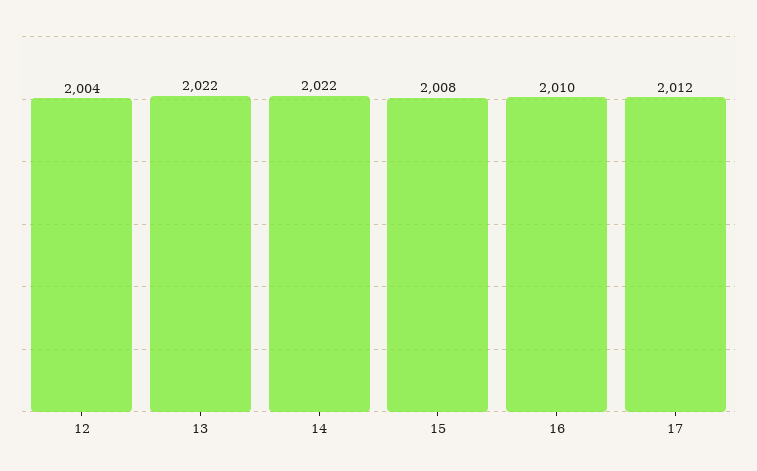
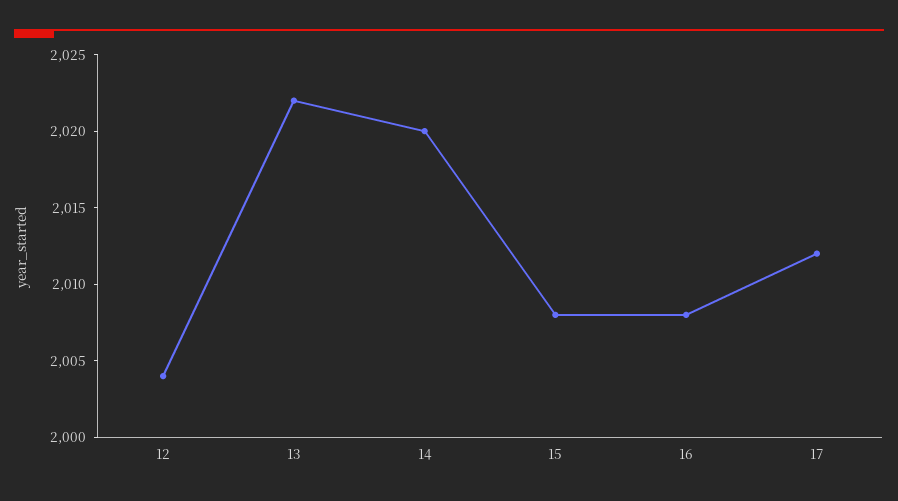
  {
    "12": 2004,
    "13": 2022,
-   "14": 2022,
+   "14": 2020,
    "15": 2008,
-   "16": 2010,
+   "16": 2008,
    "17": 2012
  }

